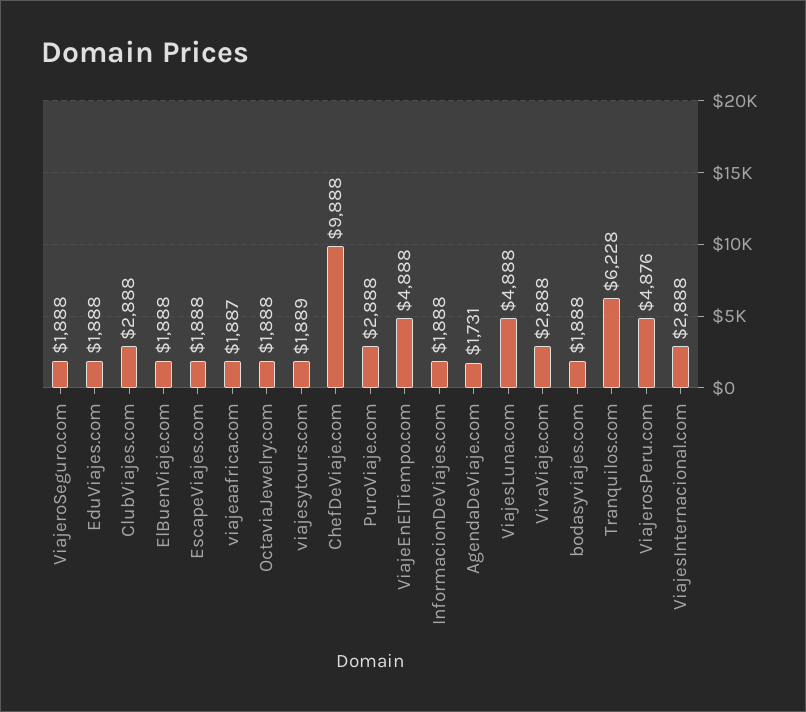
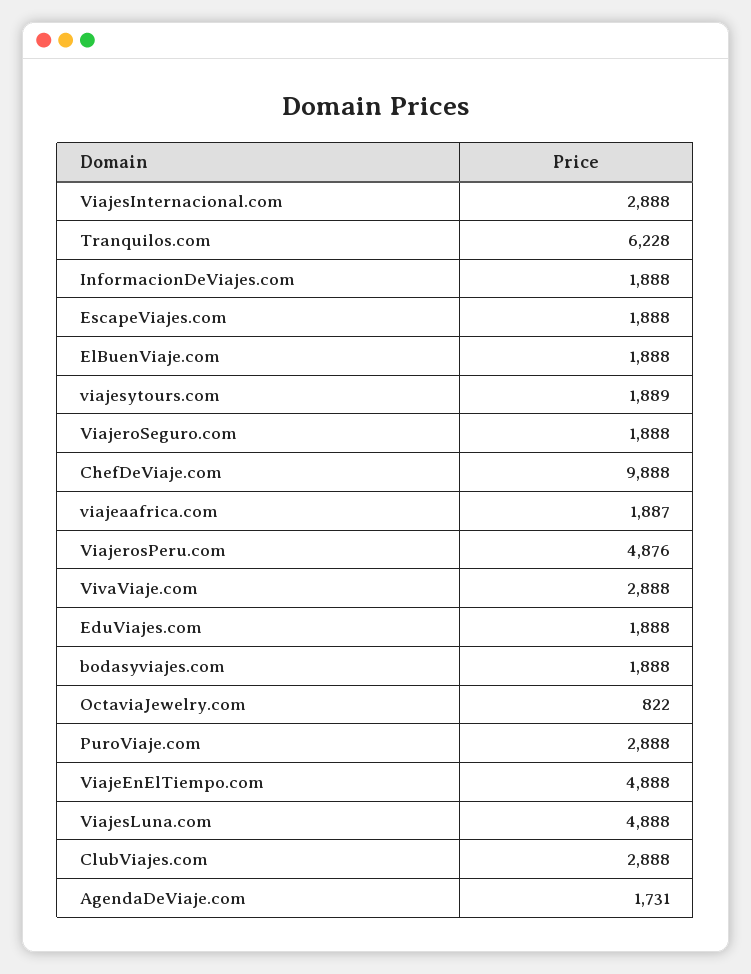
  {
    "ViajeroSeguro.com": 1888,
    "EduViajes.com": 1888,
    "ClubViajes.com": 2888,
    "ElBuenViaje.com": 1888,
    "EscapeViajes.com": 1888,
    "viajeaafrica.com": 1887,
-   "OctaviaJewelry.com": 1888,
+   "OctaviaJewelry.com": 822,
    "viajesytours.com": 1889,
    "ChefDeViaje.com": 9888,
    "PuroViaje.com": 2888,
    "ViajeEnElTiempo.com": 4888,
    "InformacionDeViajes.com": 1888,
    "AgendaDeViaje.com": 1731,
    "ViajesLuna.com": 4888,
    "VivaViaje.com": 2888,
    "bodasyviajes.com": 1888,
    "Tranquilos.com": 6228,
    "ViajerosPeru.com": 4876,
    "ViajesInternacional.com": 2888
  }

